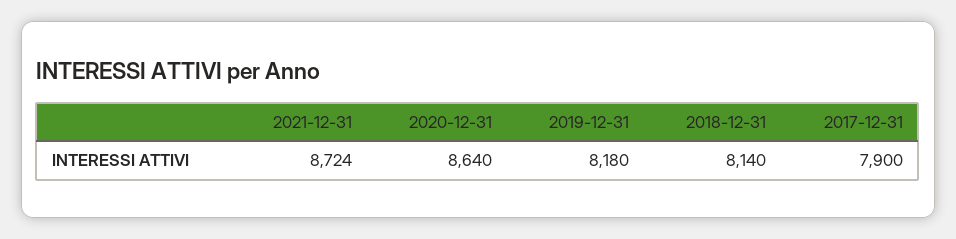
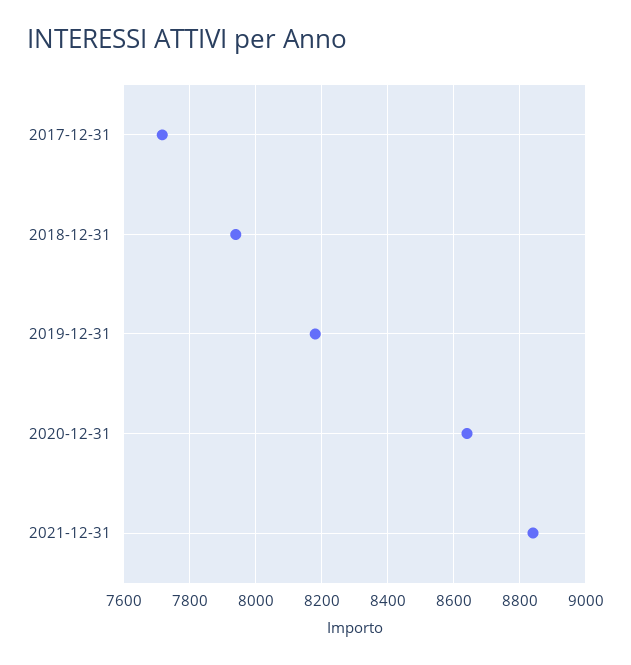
  {
-   "2021-12-31": 8724,
+   "2021-12-31": 8840,
    "2020-12-31": 8640,
    "2019-12-31": 8180,
-   "2018-12-31": 8140,
+   "2018-12-31": 7940,
-   "2017-12-31": 7900
+   "2017-12-31": 7720
  }

